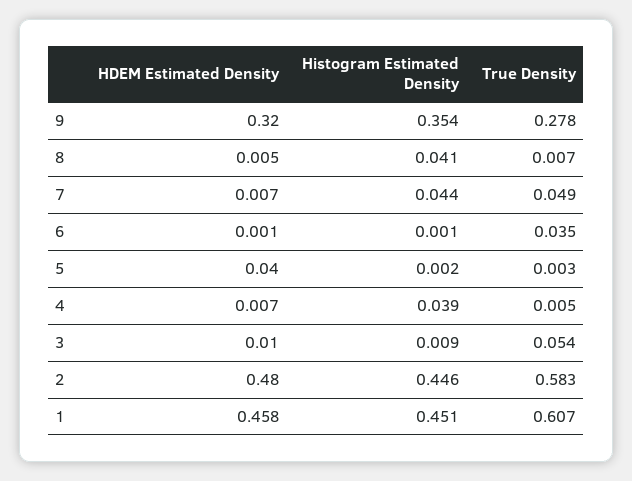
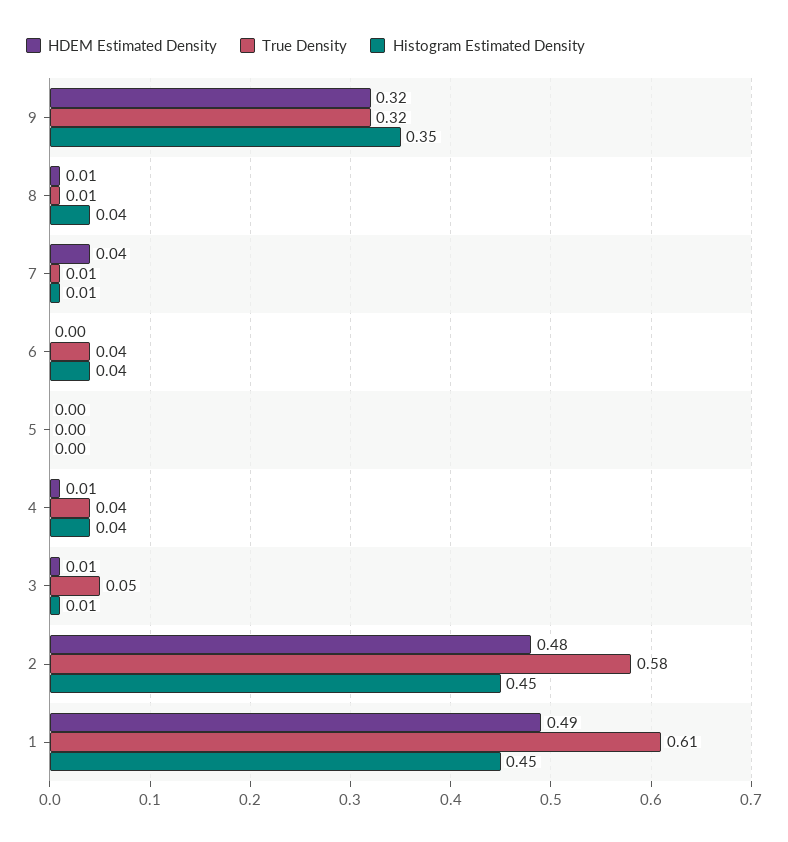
  {
    "HDEM Estimated Density": {
      "9": 0.32,
      "8": 0.005,
-     "7": 0.007,
+     "7": 0.04,
      "6": 0.001,
-     "5": 0.04,
+     "5": 0,
      "4": 0.007,
      "3": 0.01,
      "2": 0.48,
-     "1": 0.458
+     "1": 0.49
    },
    "Histogram Estimated Density": {
      "9": 0.354,
      "8": 0.041,
-     "7": 0.044,
+     "7": 0.01,
-     "6": 0.001,
+     "6": 0.04,
      "5": 0.002,
      "4": 0.039,
      "3": 0.009,
      "2": 0.446,
      "1": 0.451
    },
    "True Density": {
-     "9": 0.278,
+     "9": 0.32,
      "8": 0.007,
-     "7": 0.049,
+     "7": 0.01,
      "6": 0.035,
      "5": 0.003,
-     "4": 0.005,
+     "4": 0.04,
      "3": 0.054,
      "2": 0.583,
      "1": 0.607
    }
  }

